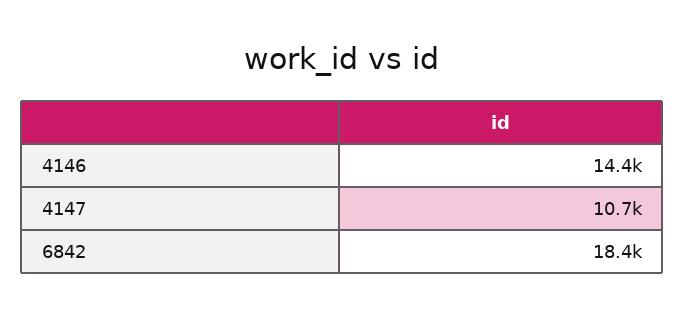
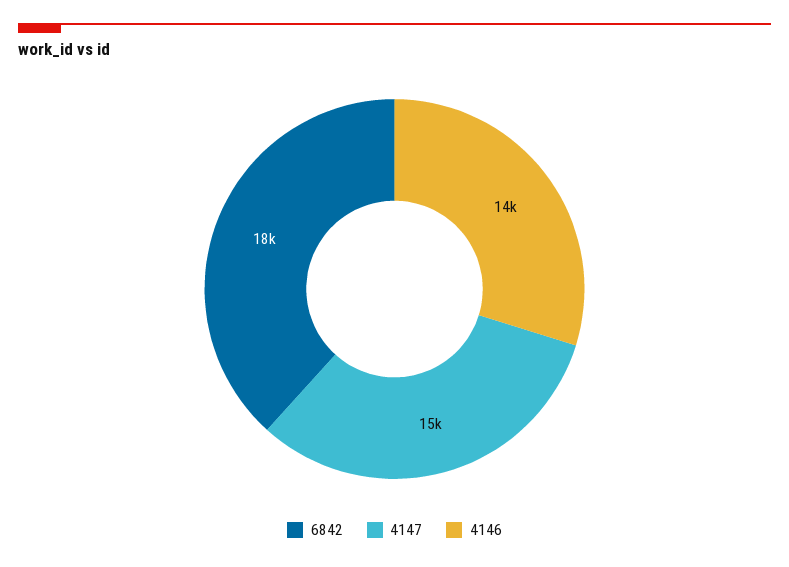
  {
    "4146": 14400,
-   "4147": 10700,
+   "4147": 15000,
    "6842": 18400
  }

